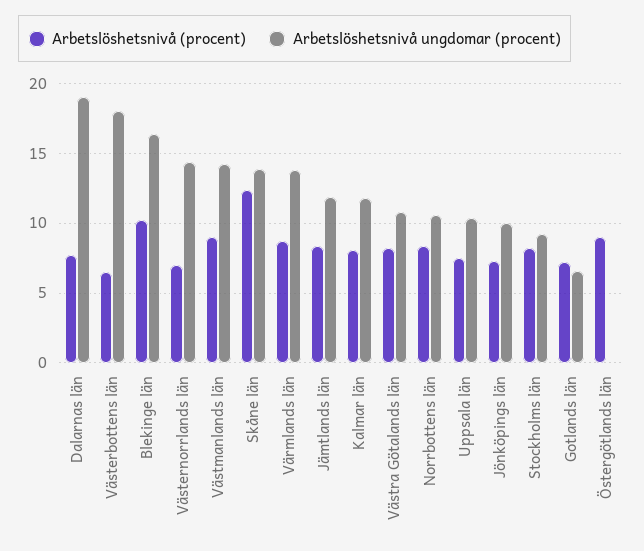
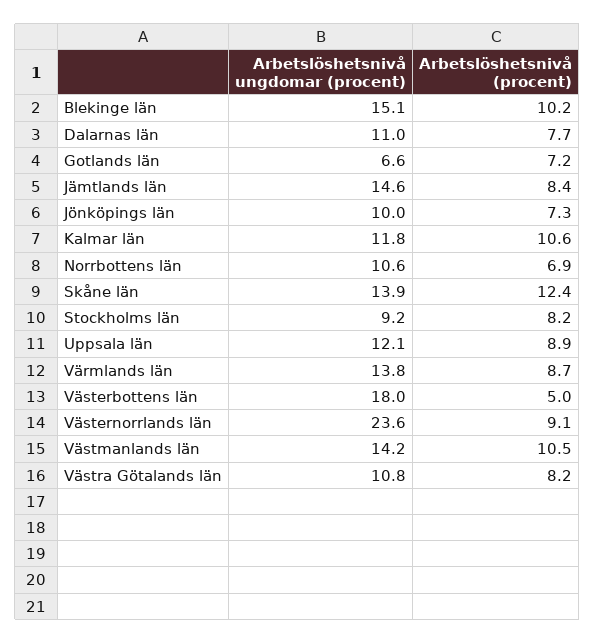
  {
    "Arbetslöshetsnivå (procent)": {
      "Dalarnas län": 7.7,
-     "Västerbottens län": 6.5,
+     "Västerbottens län": 5,
      "Blekinge län": 10.2,
-     "Västernorrlands län": 7,
+     "Västernorrlands län": 9.1,
-     "Västmanlands län": 9,
+     "Västmanlands län": 10.5,
      "Skåne län": 12.4,
      "Värmlands län": 8.7,
      "Jämtlands län": 8.4,
-     "Kalmar län": 8,
+     "Kalmar län": 10.6,
      "Västra Götalands län": 8.2,
-     "Norrbottens län": 8.5,
+     "Norrbottens län": 6.9,
-     "Uppsala län": 7.5,
+     "Uppsala län": 8.9,
      "Jönköpings län": 7.3,
      "Stockholms län": 8.2,
-     "Gotlands län": 7.2,
+     "Gotlands län": 7.2
-     "Östergötlands län": 9
    },
    "Arbetslöshetsnivå ungdomar (procent)": {
-     "Dalarnas län": 19,
+     "Dalarnas län": 11,
      "Västerbottens län": 18,
-     "Blekinge län": 16.5,
+     "Blekinge län": 15.1,
-     "Västernorrlands län": 14.5,
+     "Västernorrlands län": 23.6,
      "Västmanlands län": 14.2,
      "Skåne län": 13.9,
      "Värmlands län": 13.8,
-     "Jämtlands län": 12,
+     "Jämtlands län": 14.6,
      "Kalmar län": 11.8,
      "Västra Götalands län": 10.8,
      "Norrbottens län": 10.6,
-     "Uppsala län": 10.5,
+     "Uppsala län": 12.1,
      "Jönköpings län": 10,
      "Stockholms län": 9.2,
-     "Gotlands län": 6.6,
+     "Gotlands län": 6.6
-     "Östergötlands län": 0
    }
  }

